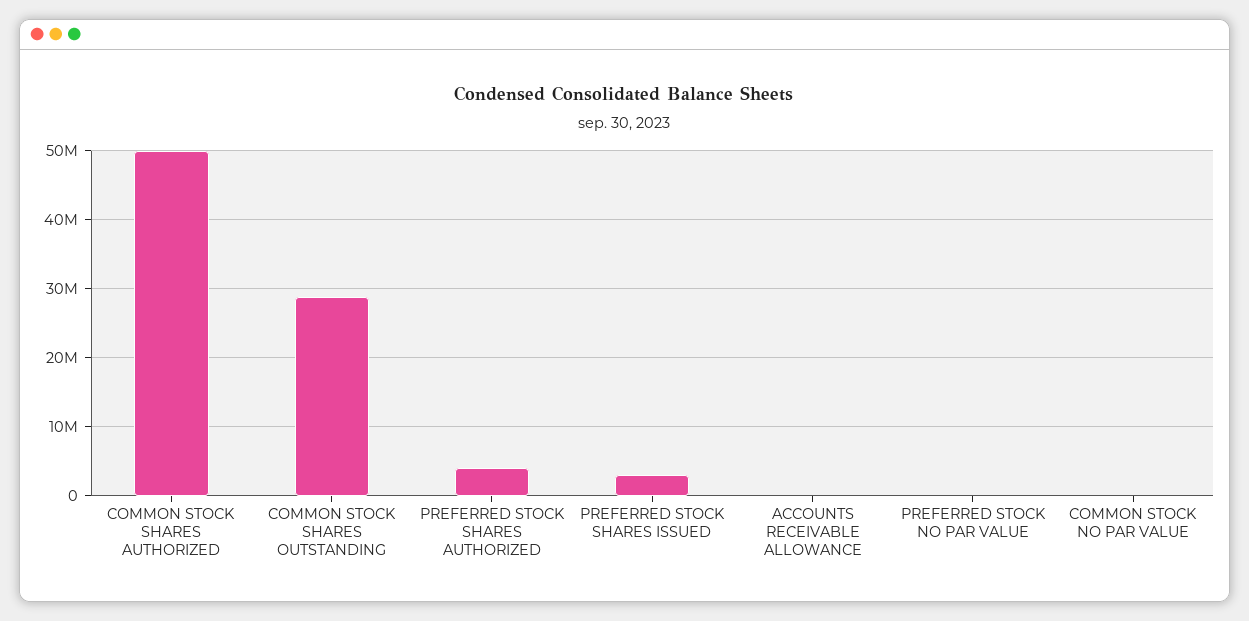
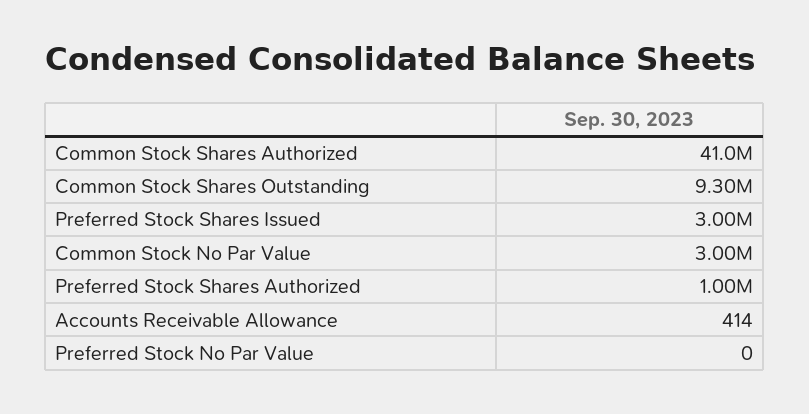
  {
-   "COMMON STOCK SHARES AUTHORIZED": 50000000,
+   "COMMON STOCK SHARES AUTHORIZED": 41000000,
-   "COMMON STOCK SHARES OUTSTANDING": 29000000,
+   "COMMON STOCK SHARES OUTSTANDING": 9300000,
-   "PREFERRED STOCK SHARES AUTHORIZED": 4000000,
+   "PREFERRED STOCK SHARES AUTHORIZED": 1000000,
    "PREFERRED STOCK SHARES ISSUED": 3000000,
    "ACCOUNTS RECEIVABLE ALLOWANCE": 414,
    "PREFERRED STOCK NO PAR VALUE": 0,
-   "COMMON STOCK NO PAR VALUE": 0
+   "COMMON STOCK NO PAR VALUE": 3000000
  }

